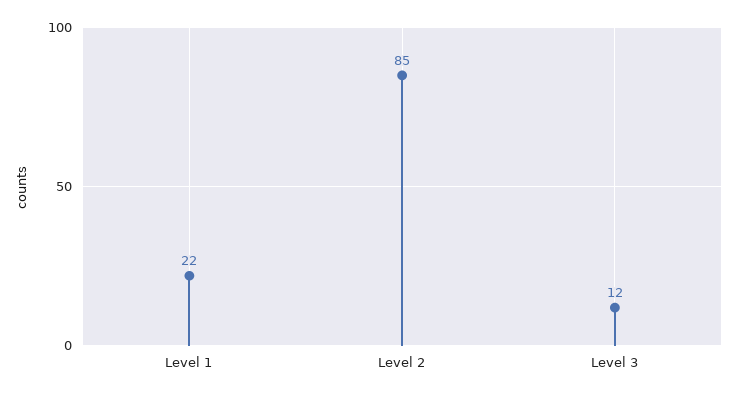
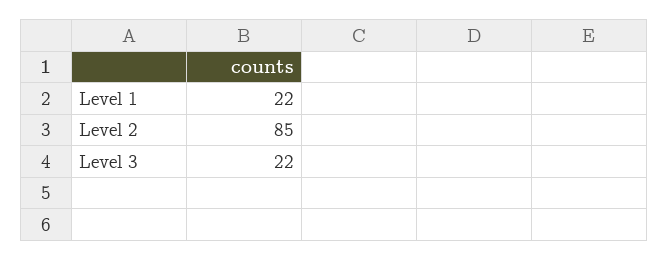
  {
    "Level 1": 22,
    "Level 2": 85,
-   "Level 3": 12
+   "Level 3": 22
  }

